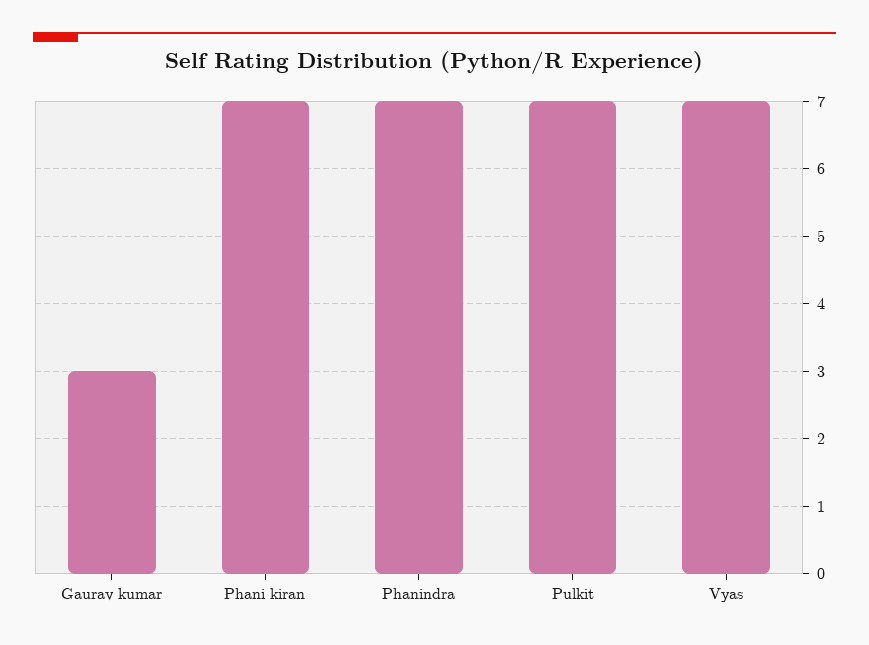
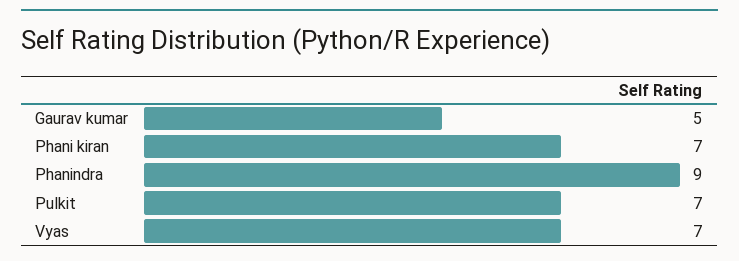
  {
-   "Gaurav kumar": 3,
+   "Gaurav kumar": 5,
    "Phani kiran": 7,
-   "Phanindra": 7,
+   "Phanindra": 9,
    "Pulkit": 7,
    "Vyas": 7
  }

